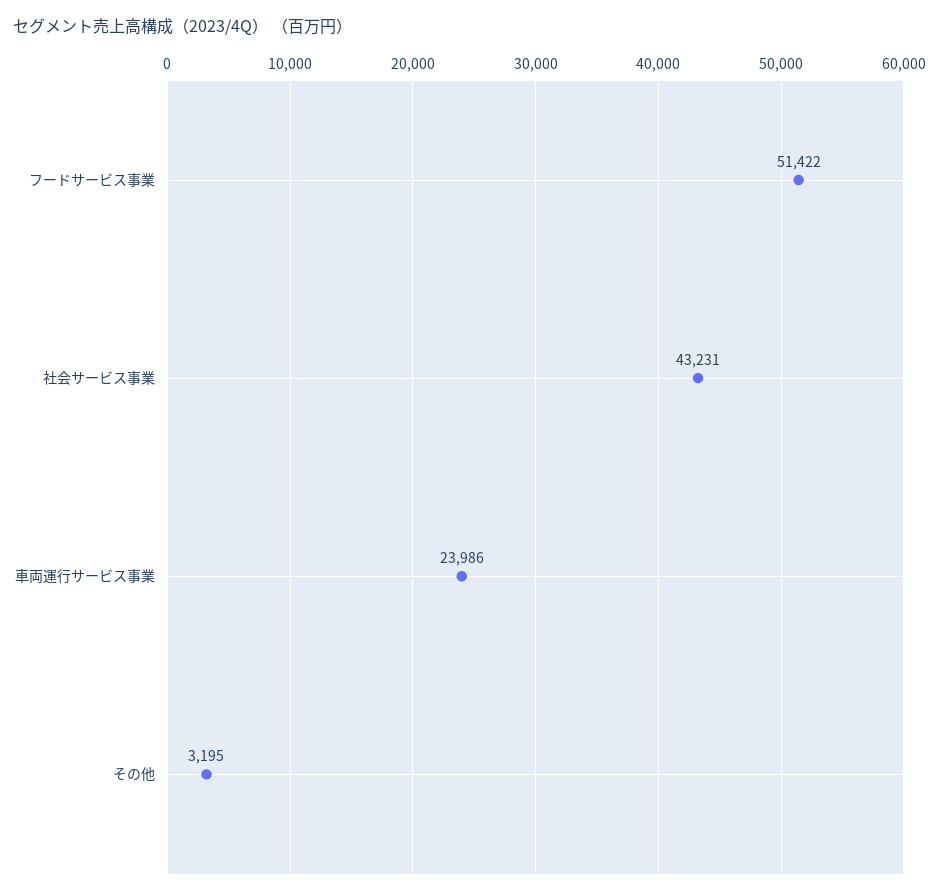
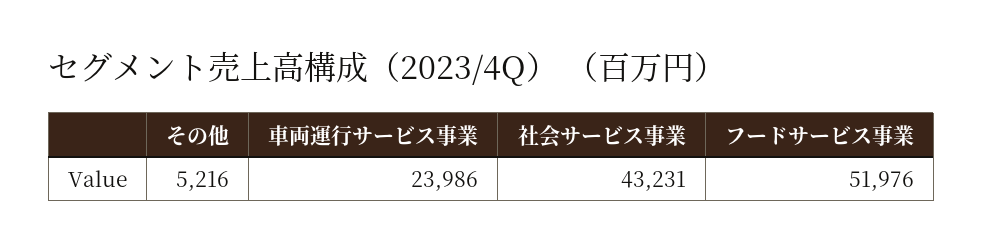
  {
-   "フードサービス事業": 51422,
+   "フードサービス事業": 51976,
    "社会サービス事業": 43231,
    "車両運行サービス事業": 23986,
-   "その他": 3195
+   "その他": 5216
  }

